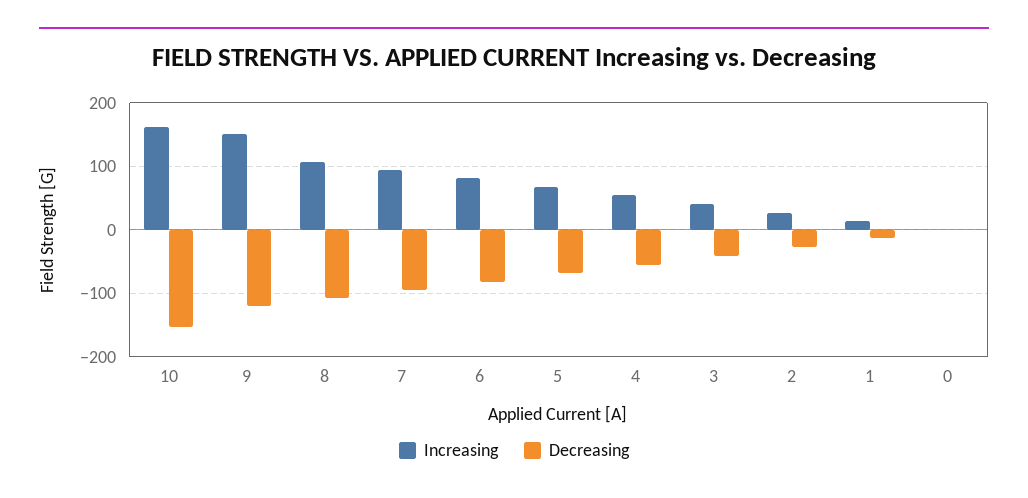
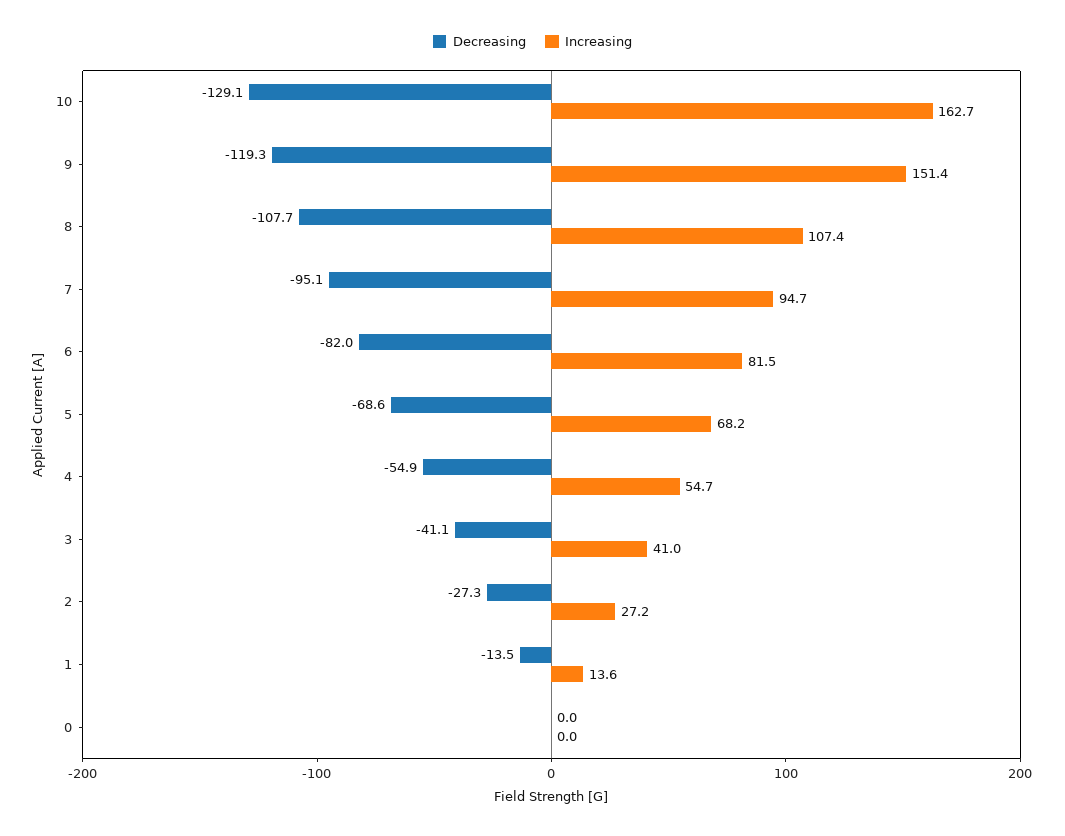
  {
    "Increasing": {
      "10": 162.7,
      "9": 151.4,
      "8": 107.4,
      "7": 94.7,
      "6": 81.5,
      "5": 68.2,
      "4": 54.7,
      "3": 41,
      "2": 27.2,
      "1": 13.6,
      "0": 0
    },
    "Decreasing": {
-     "10": -150,
+     "10": -129.1,
      "9": -119.3,
      "8": -107.7,
      "7": -95.1,
      "6": -82,
      "5": -68.6,
      "4": -54.9,
      "3": -41.1,
      "2": -27.3,
      "1": -13.5,
      "0": 0
    }
  }

